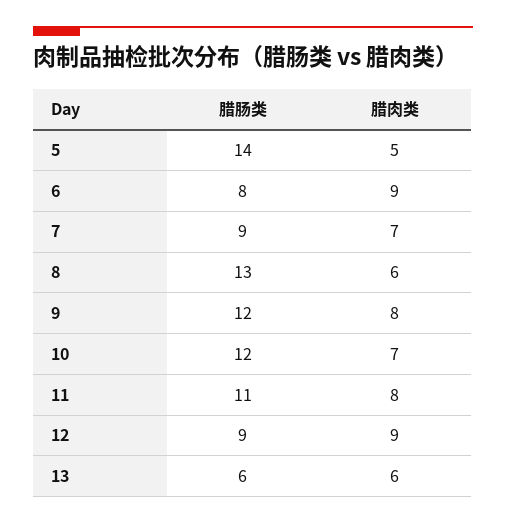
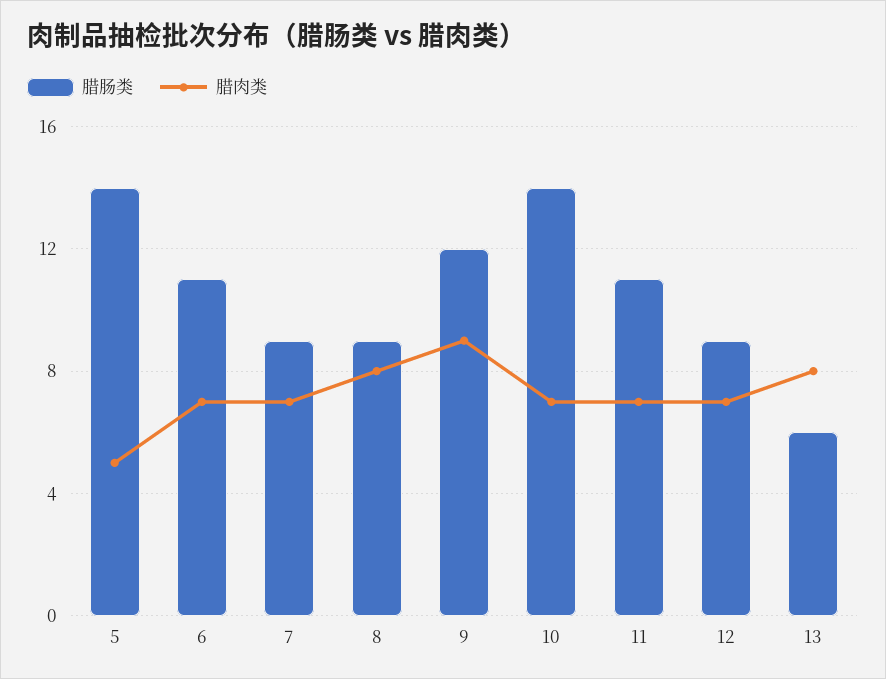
  {
    "腊肠类": {
      "5": 14,
-     "6": 8,
+     "6": 11,
      "7": 9,
-     "8": 13,
+     "8": 9,
      "9": 12,
-     "10": 12,
+     "10": 14,
      "11": 11,
      "12": 9,
      "13": 6
    },
    "腊肉类": {
      "5": 5,
-     "6": 9,
+     "6": 7,
      "7": 7,
-     "8": 6,
+     "8": 8,
-     "9": 8,
+     "9": 9,
      "10": 7,
-     "11": 8,
+     "11": 7,
-     "12": 9,
+     "12": 7,
-     "13": 6
+     "13": 8
    }
  }

